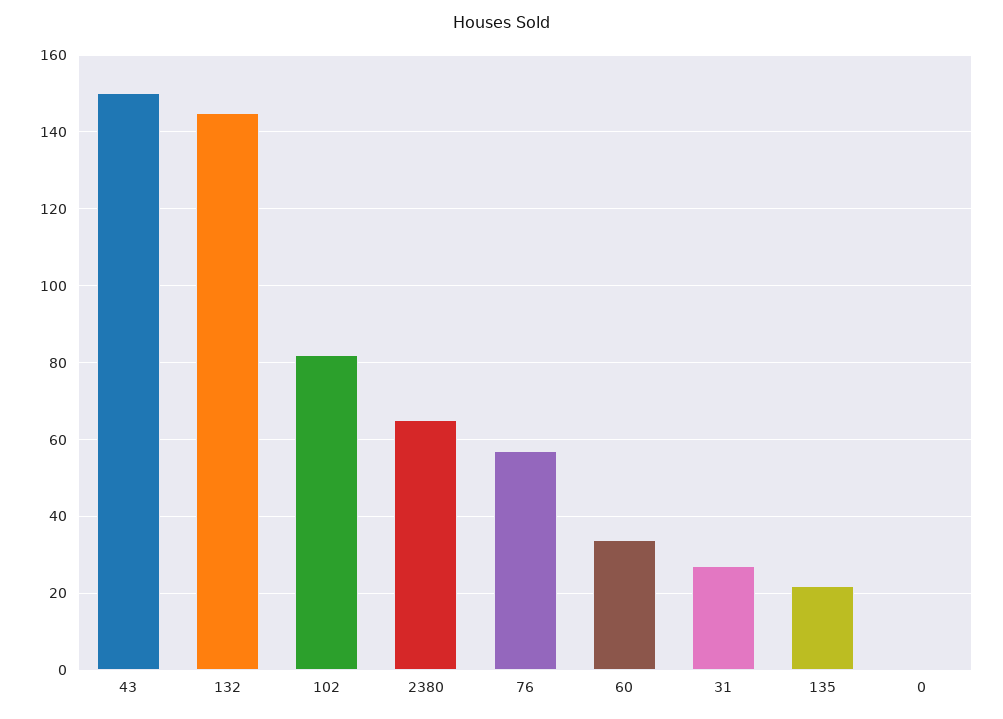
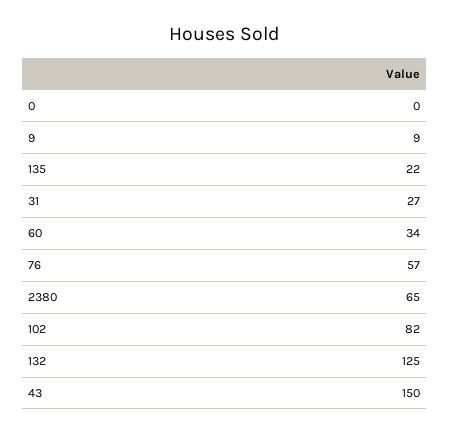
  {
    "43": 150,
-   "132": 145,
+   "132": 125,
    "102": 82,
    "2380": 65,
    "76": 57,
    "60": 34,
    "31": 27,
    "135": 22,
-   "0": 0
+   "0": 0,
+   "9": 9
  }

